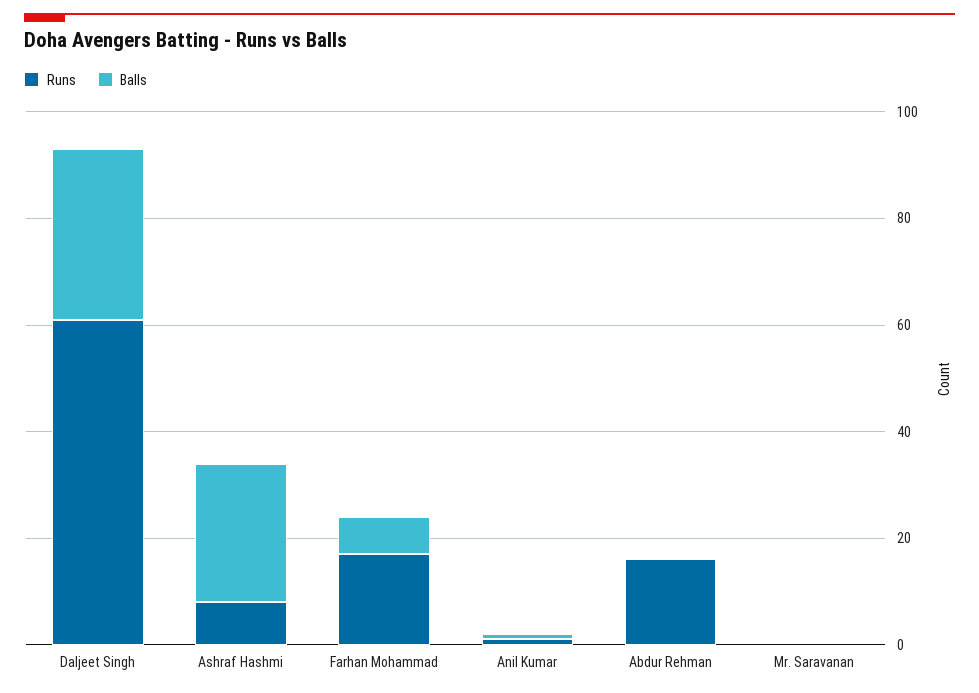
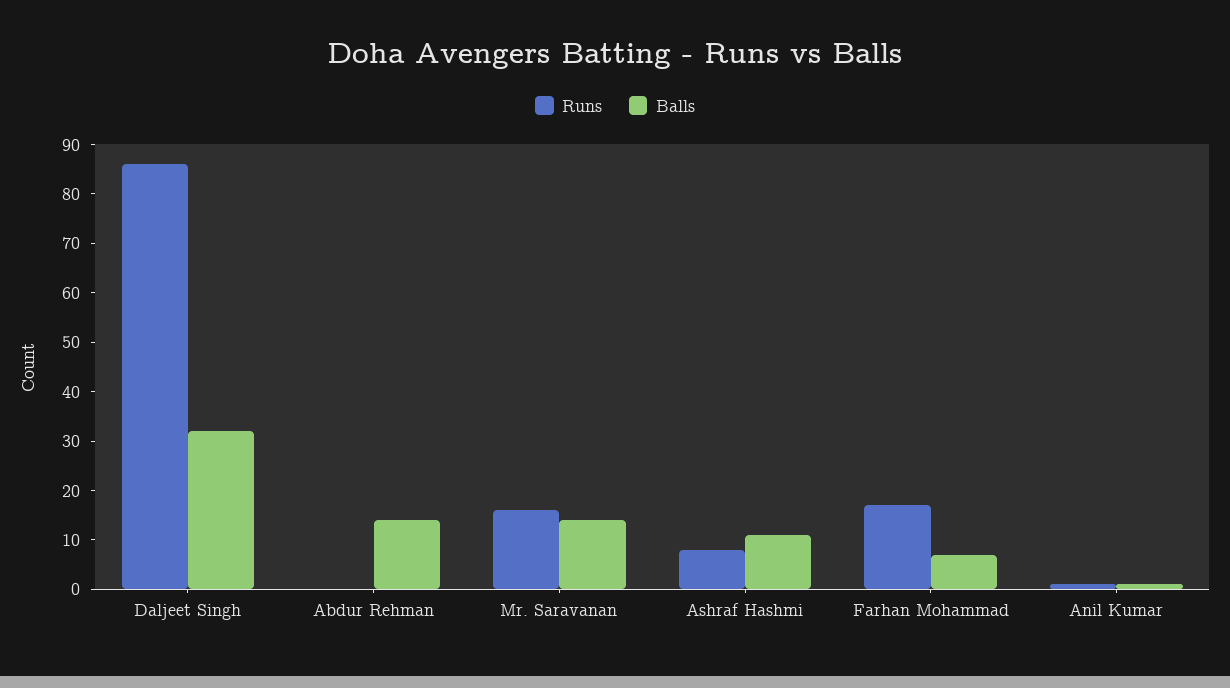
  {
    "Runs": {
-     "Daljeet Singh": 60,
+     "Daljeet Singh": 85,
      "Ashraf Hashmi": 10,
      "Farhan Mohammad": 15,
      "Anil Kumar": 0,
-     "Abdur Rehman": 15,
+     "Abdur Rehman": 0,
-     "Mr. Saravanan": 0
+     "Mr. Saravanan": 15
    },
    "Balls": {
      "Daljeet Singh": 30,
-     "Ashraf Hashmi": 25,
+     "Ashraf Hashmi": 10,
      "Farhan Mohammad": 5,
      "Anil Kumar": 0,
-     "Abdur Rehman": 0,
+     "Abdur Rehman": 15,
-     "Mr. Saravanan": 0
+     "Mr. Saravanan": 15
    }
  }

